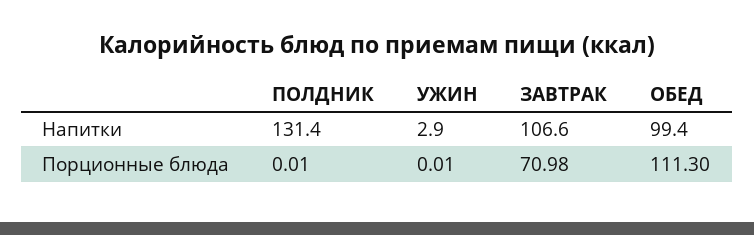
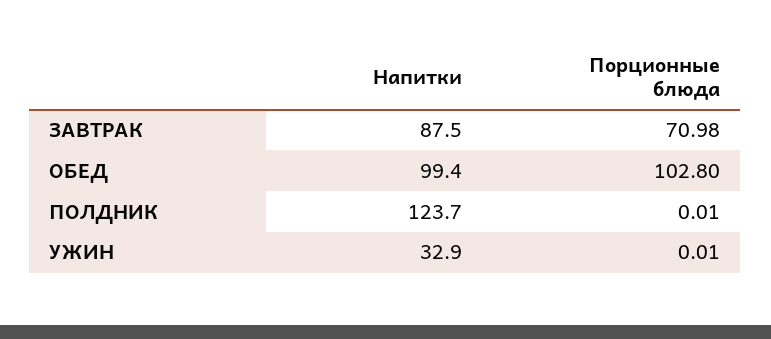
  {
    "ПОЛДНИК": {
-     "Напитки": 131.4,
+     "Напитки": 123.7,
      "Порционные блюда": 0.01
    },
    "УЖИН": {
-     "Напитки": 2.9,
+     "Напитки": 32.9,
      "Порционные блюда": 0.01
    },
    "ЗАВТРАК": {
-     "Напитки": 106.6,
+     "Напитки": 87.5,
      "Порционные блюда": 70.98
    },
    "ОБЕД": {
      "Напитки": 99.4,
-     "Порционные блюда": 111.3
+     "Порционные блюда": 102.8
    }
  }

